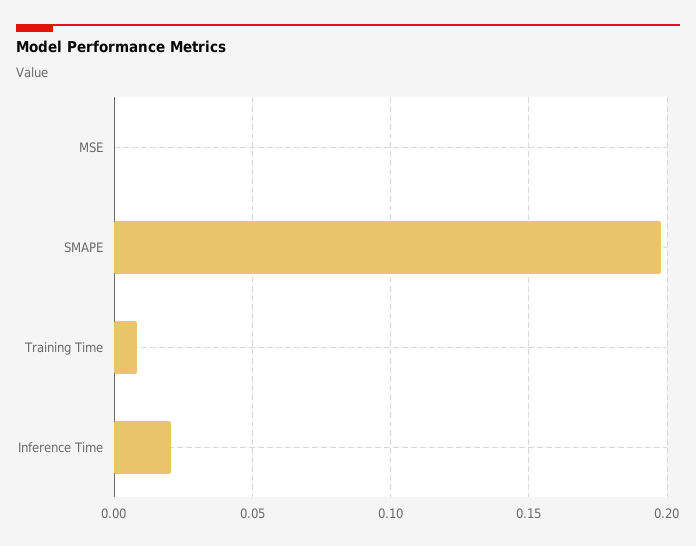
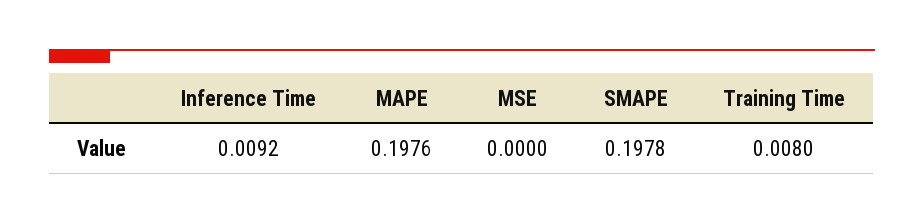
  {
    "MSE": 0,
    "SMAPE": 0.1978,
    "Training Time": 0.008,
-   "Inference Time": 0.02
+   "Inference Time": 0.0092,
+   "MAPE": 0.1976
  }

